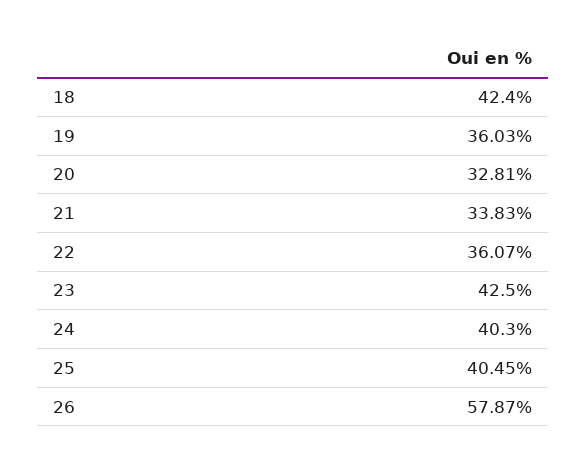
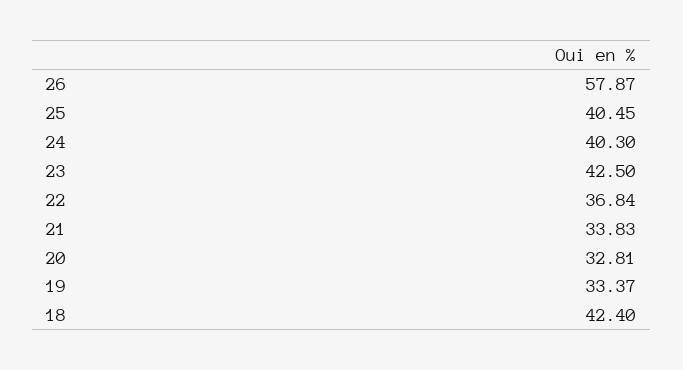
  {
    "18": 42.4,
-   "19": 36.03,
+   "19": 33.37,
    "20": 32.81,
    "21": 33.83,
-   "22": 36.07,
+   "22": 36.84,
    "23": 42.5,
    "24": 40.3,
    "25": 40.45,
    "26": 57.87
  }

